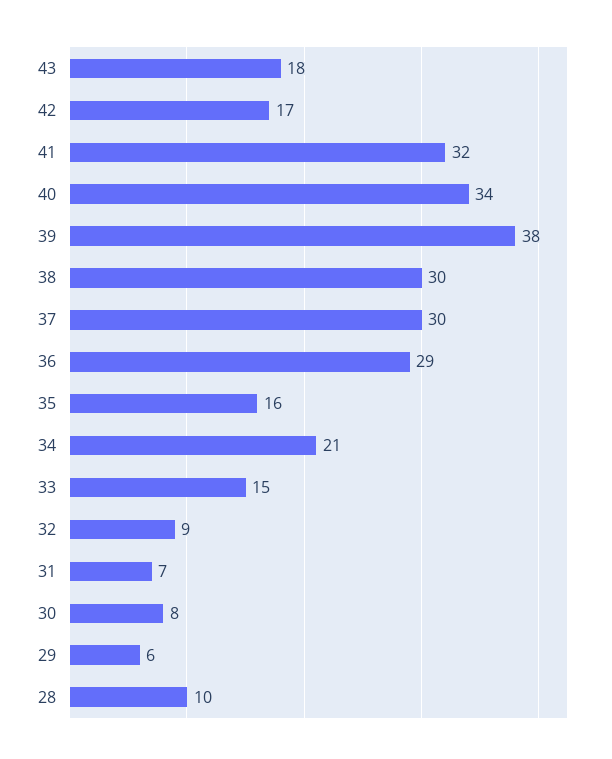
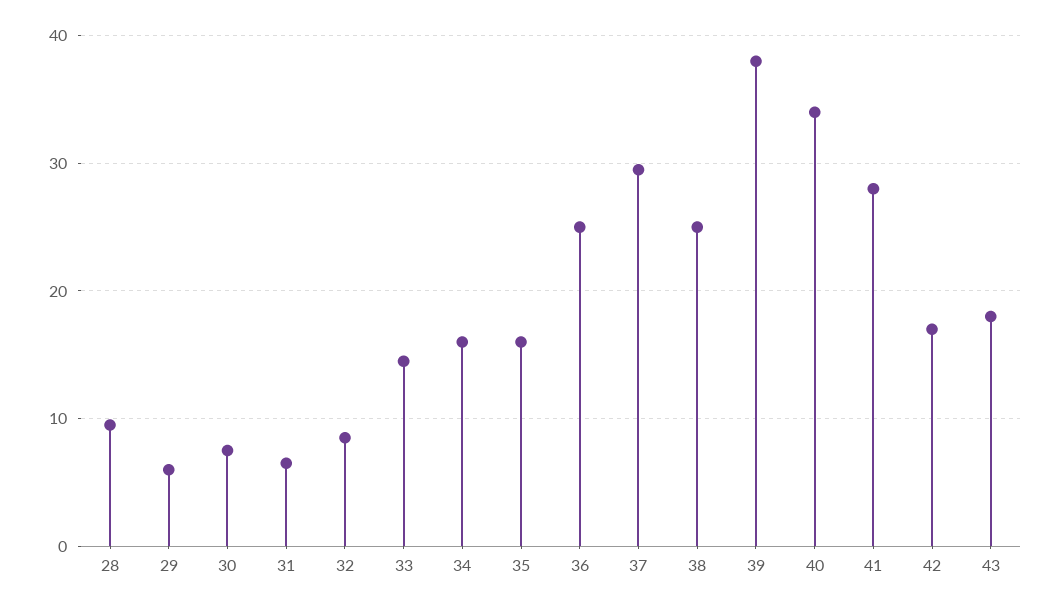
  {
    "43": 18,
    "42": 17,
-   "41": 32,
+   "41": 28,
    "40": 34,
    "39": 38,
-   "38": 30,
+   "38": 25,
    "37": 30,
-   "36": 29,
+   "36": 25,
    "35": 16,
-   "34": 21,
+   "34": 16,
    "33": 15,
    "32": 9,
    "31": 7,
    "30": 8,
    "29": 6,
    "28": 10
  }

